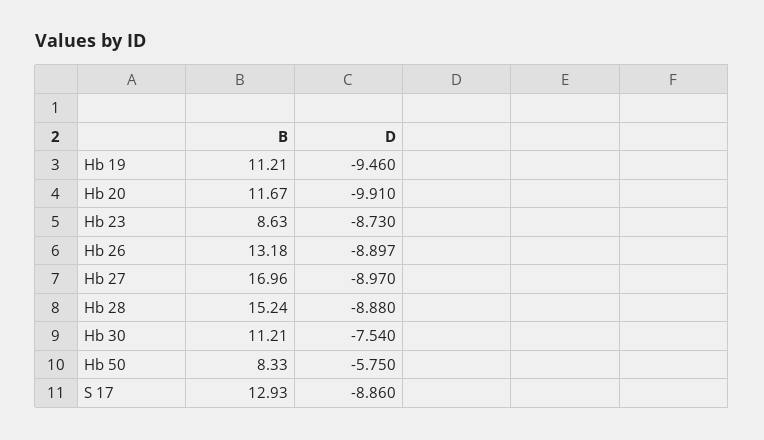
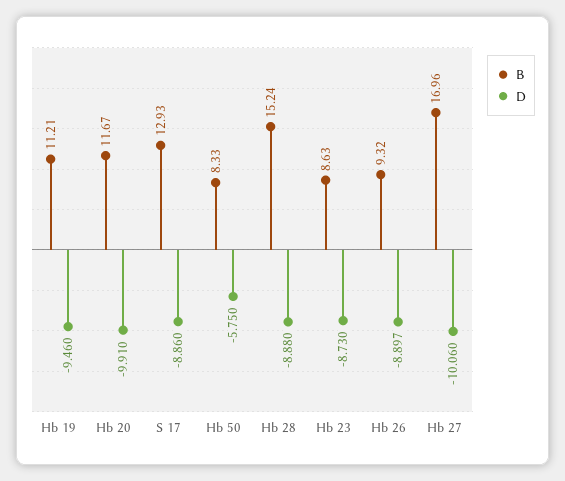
  {
    "B": {
      "Hb 19": 11.21,
      "Hb 20": 11.67,
      "Hb 23": 8.63,
-     "Hb 26": 13.18,
+     "Hb 26": 9.32,
      "Hb 27": 16.96,
      "Hb 28": 15.24,
-     "Hb 30": 11.21,
      "Hb 50": 8.33,
      "S 17": 12.93
    },
    "D": {
      "Hb 19": -9.46,
      "Hb 20": -9.91,
      "Hb 23": -8.73,
      "Hb 26": -8.897,
-     "Hb 27": -8.97,
+     "Hb 27": -10.06,
      "Hb 28": -8.88,
-     "Hb 30": -7.54,
      "Hb 50": -5.75,
      "S 17": -8.86
    }
  }

